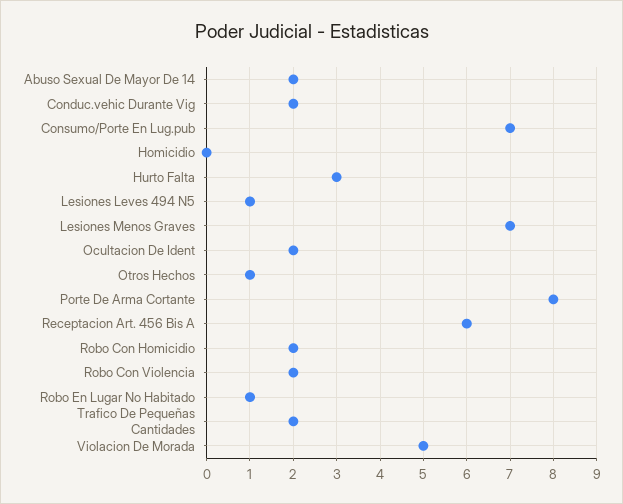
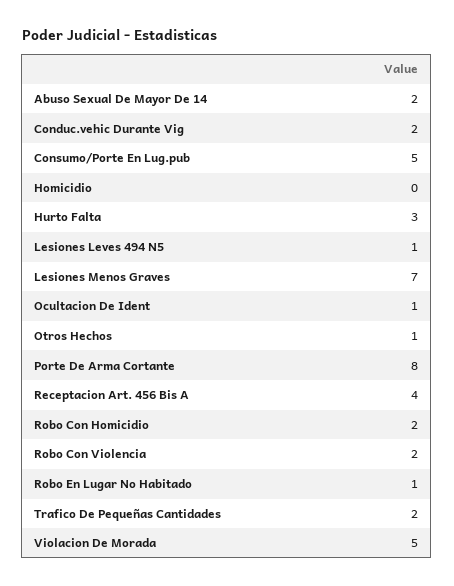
  {
    "Abuso Sexual De Mayor De 14": 2,
    "Conduc.vehic Durante Vig": 2,
-   "Consumo/Porte En Lug.pub": 7,
+   "Consumo/Porte En Lug.pub": 5,
    "Homicidio": 0,
    "Hurto Falta": 3,
    "Lesiones Leves 494 N5": 1,
    "Lesiones Menos Graves": 7,
-   "Ocultacion De Ident": 2,
+   "Ocultacion De Ident": 1,
    "Otros Hechos": 1,
    "Porte De Arma Cortante": 8,
-   "Receptacion Art. 456 Bis A": 6,
+   "Receptacion Art. 456 Bis A": 4,
    "Robo Con Homicidio": 2,
    "Robo Con Violencia": 2,
    "Robo En Lugar No Habitado": 1,
    "Trafico De Pequeñas Cantidades": 2,
    "Violacion De Morada": 5
  }

